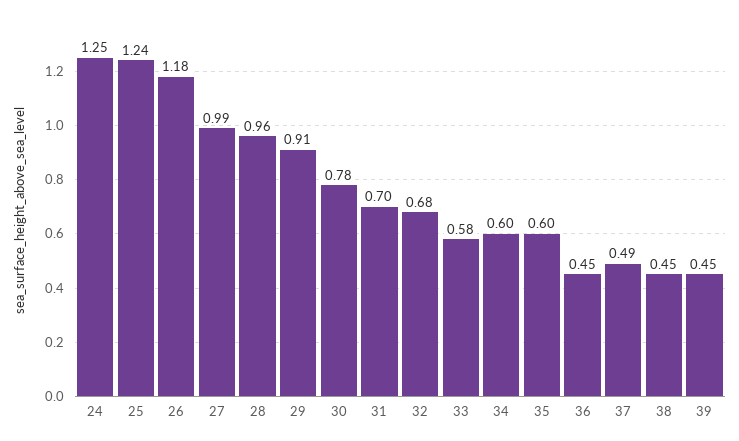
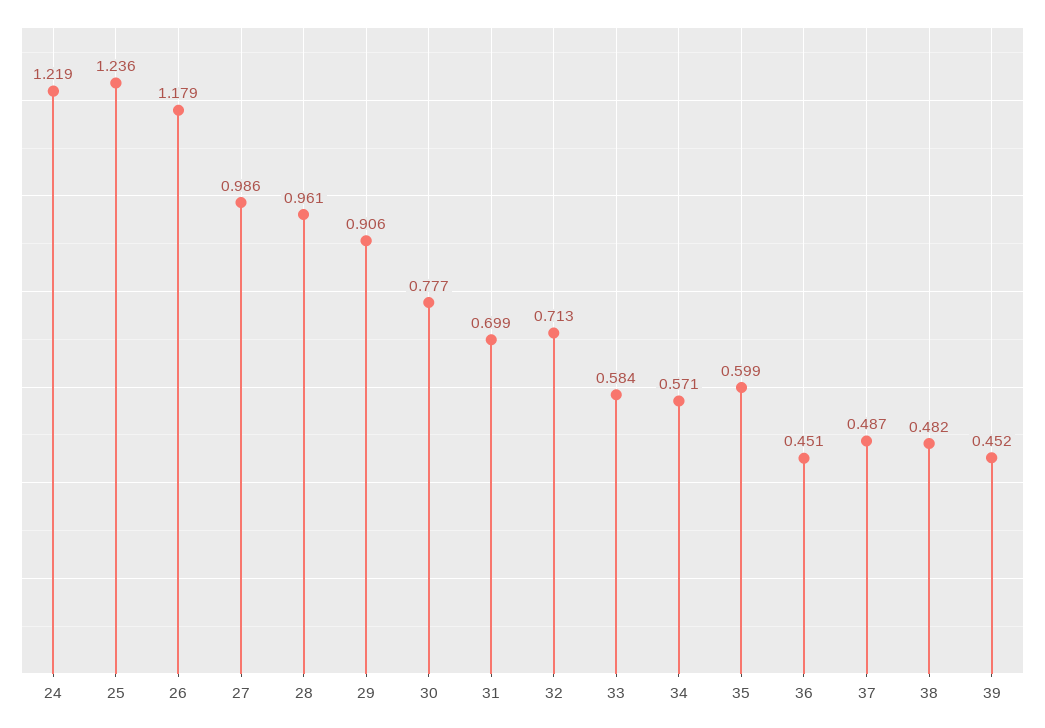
  {
-   "24": 1.25,
+   "24": 1.219,
    "25": 1.236,
    "26": 1.179,
    "27": 0.986,
    "28": 0.961,
    "29": 0.906,
    "30": 0.777,
    "31": 0.699,
-   "32": 0.68,
+   "32": 0.713,
    "33": 0.584,
-   "34": 0.6,
+   "34": 0.571,
    "35": 0.599,
    "36": 0.451,
    "37": 0.487,
-   "38": 0.45,
+   "38": 0.482,
    "39": 0.452
  }

